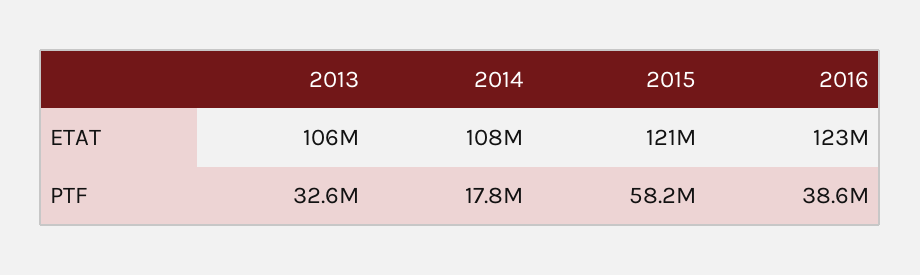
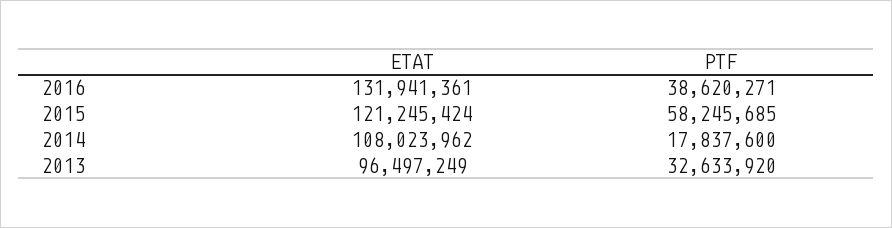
  {
    "2013": {
-     "ETAT": 106000000,
+     "ETAT": 96497249,
      "PTF": 32633920
    },
    "2014": {
      "ETAT": 108023962,
      "PTF": 17837600
    },
    "2015": {
      "ETAT": 121245424,
      "PTF": 58245685
    },
    "2016": {
-     "ETAT": 123000000,
+     "ETAT": 131941361,
      "PTF": 38620271
    }
  }

